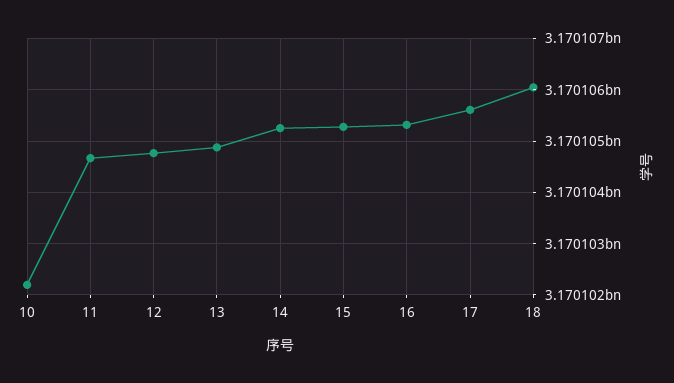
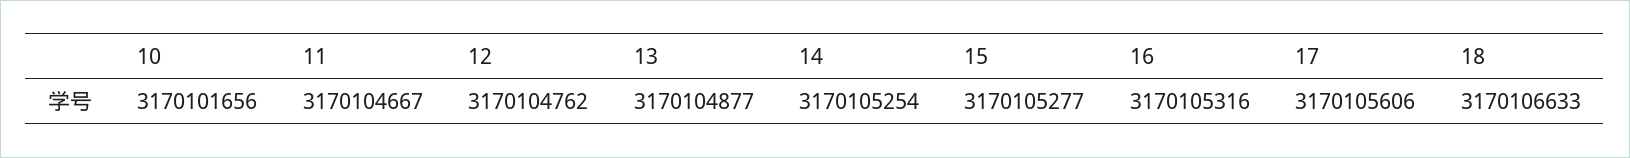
  {
-   "10": 3170102200,
+   "10": 3170101656,
    "11": 3170104667,
    "12": 3170104762,
    "13": 3170104877,
    "14": 3170105254,
    "15": 3170105277,
    "16": 3170105316,
    "17": 3170105606,
-   "18": 3170106000
+   "18": 3170106633
  }

